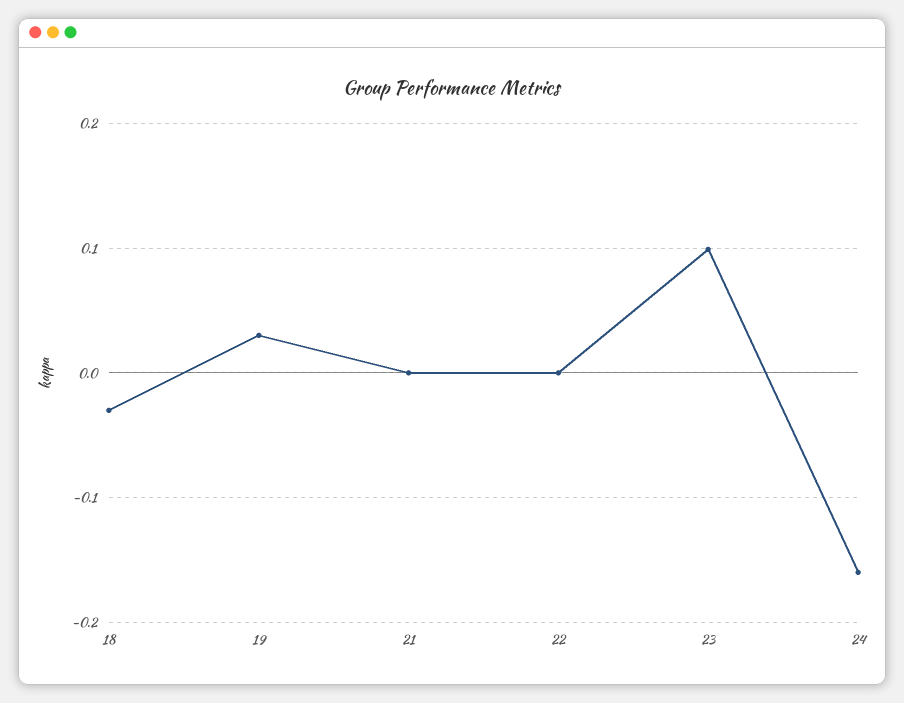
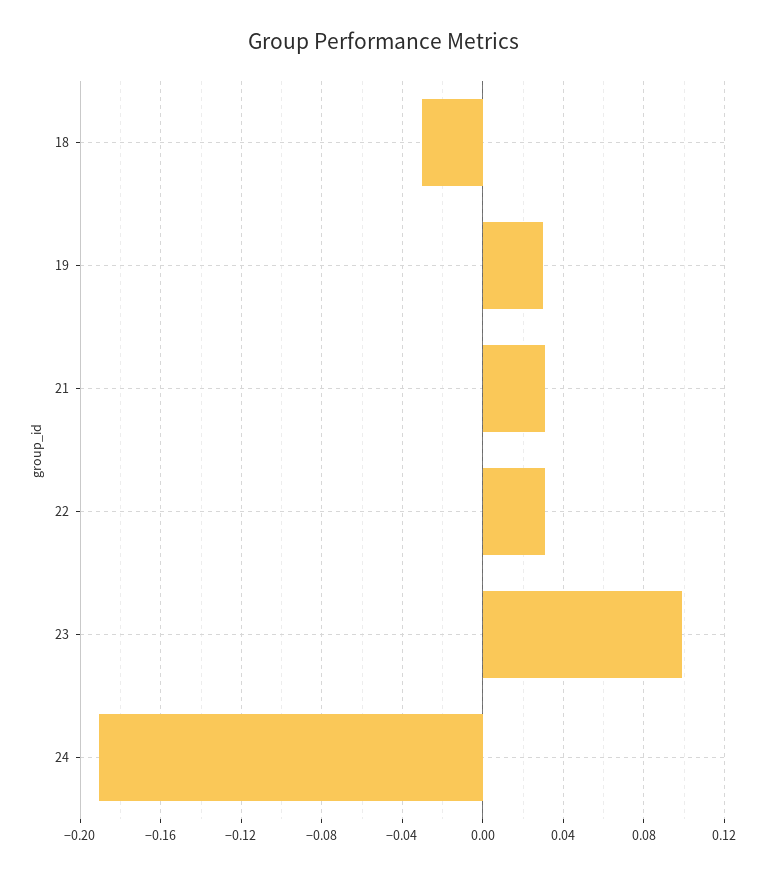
  {
    "18": -0.03,
    "19": 0.03,
-   "21": 0,
+   "21": 0.03,
-   "22": 0,
+   "22": 0.03,
    "23": 0.1,
-   "24": -0.16
+   "24": -0.19
  }

